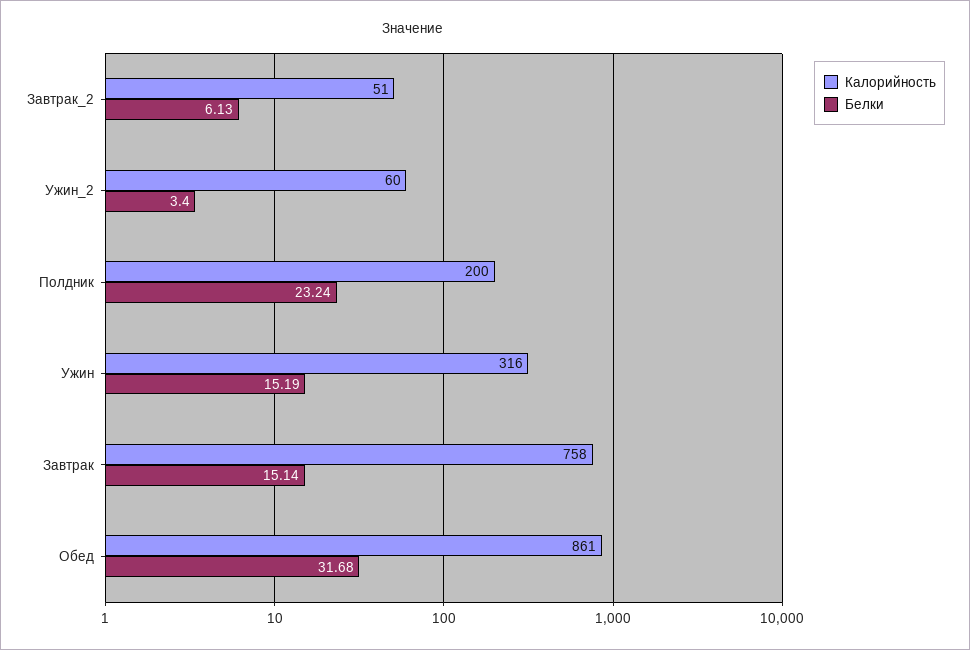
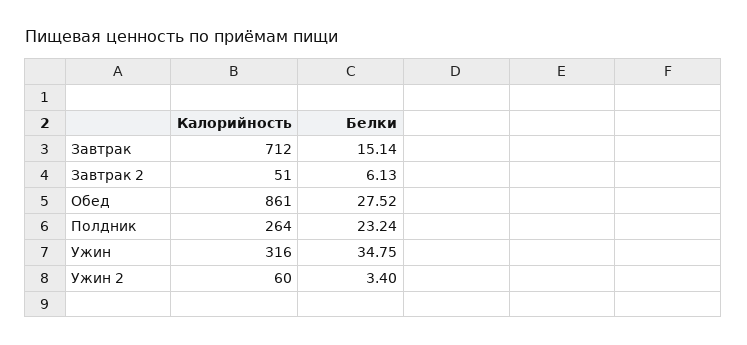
  {
    "Калорийность": {
      "Завтрак_2": 51,
      "Ужин_2": 60,
-     "Полдник": 200,
+     "Полдник": 264,
      "Ужин": 316,
-     "Завтрак": 758,
+     "Завтрак": 712,
      "Обед": 861
    },
    "Белки": {
      "Завтрак_2": 6.13,
      "Ужин_2": 3.4,
      "Полдник": 23.24,
-     "Ужин": 15.19,
+     "Ужин": 34.75,
      "Завтрак": 15.14,
-     "Обед": 31.68
+     "Обед": 27.52
    }
  }

